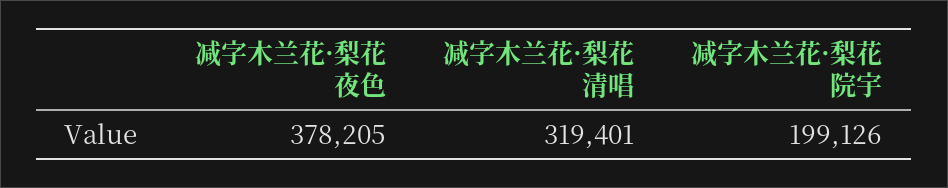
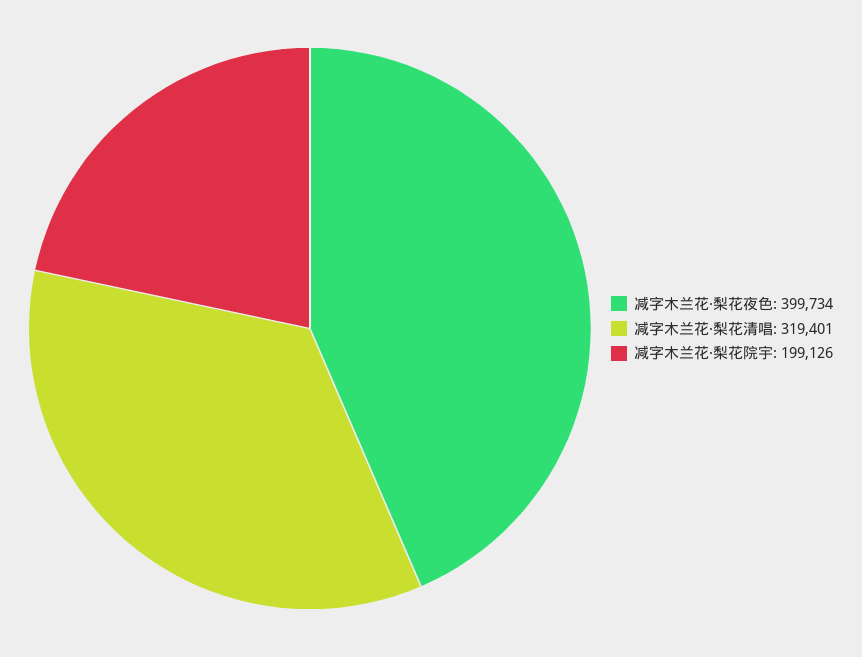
  {
-   "减字木兰花·梨花夜色": 378205,
+   "减字木兰花·梨花夜色": 399734,
    "减字木兰花·梨花清唱": 319401,
    "减字木兰花·梨花院宇": 199126
  }

